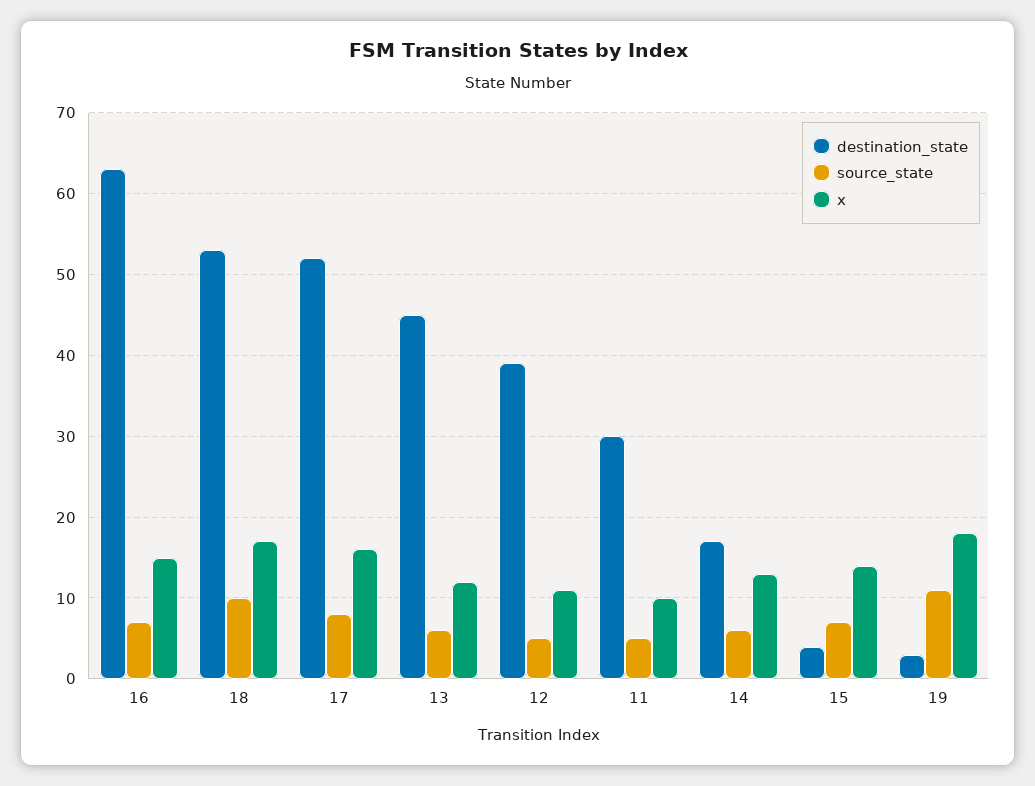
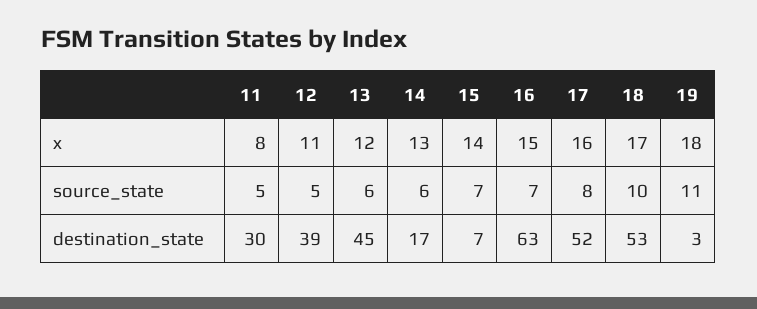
  {
    "destination_state": {
      "16": 63,
      "18": 53,
      "17": 52,
      "13": 45,
      "12": 39,
      "11": 30,
      "14": 17,
-     "15": 4,
+     "15": 7,
      "19": 3
    },
    "source_state": {
      "16": 7,
      "18": 10,
      "17": 8,
      "13": 6,
      "12": 5,
      "11": 5,
      "14": 6,
      "15": 7,
      "19": 11
    },
    "x": {
      "16": 15,
      "18": 17,
      "17": 16,
      "13": 12,
      "12": 11,
-     "11": 10,
+     "11": 8,
      "14": 13,
      "15": 14,
      "19": 18
    }
  }

